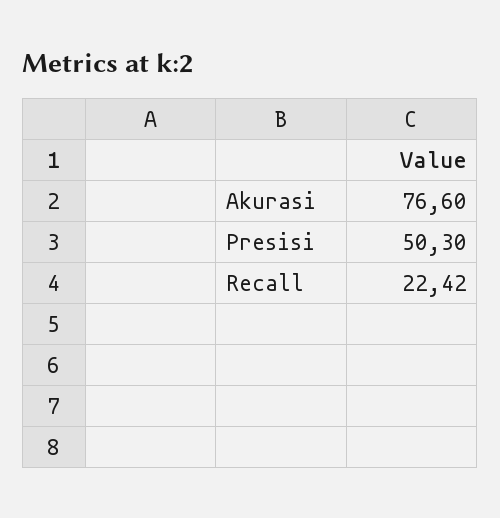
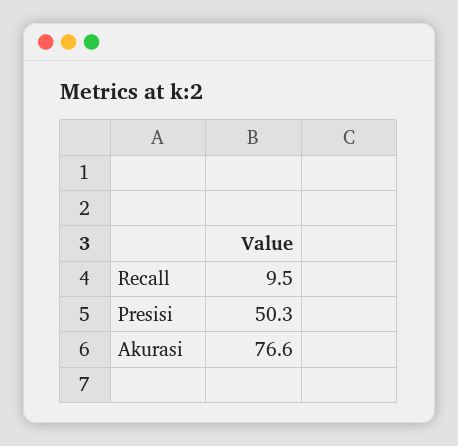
  {
    "Akurasi": 76.6,
    "Presisi": 50.3,
-   "Recall": 22.42
+   "Recall": 9.5
  }

